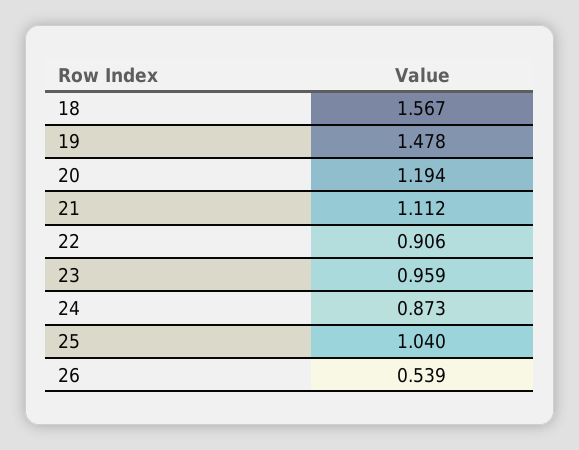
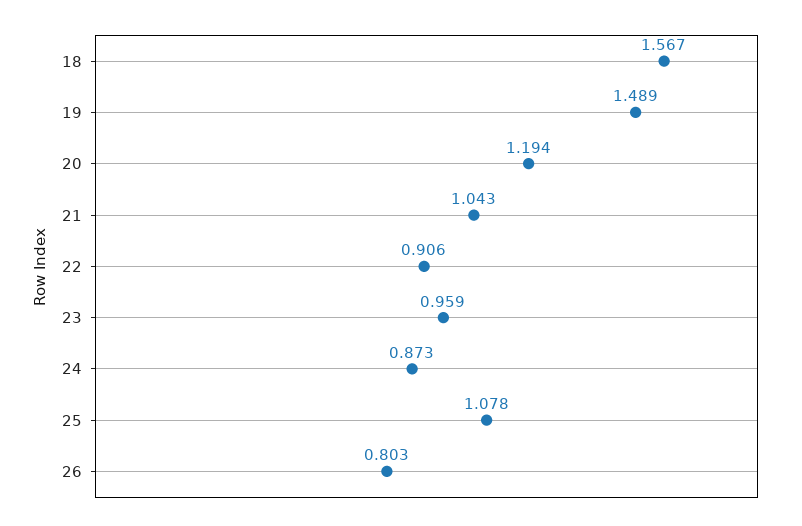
  {
    "18": 1.567,
-   "19": 1.478,
+   "19": 1.489,
    "20": 1.194,
-   "21": 1.112,
+   "21": 1.043,
    "22": 0.906,
    "23": 0.959,
    "24": 0.873,
-   "25": 1.04,
+   "25": 1.078,
-   "26": 0.539
+   "26": 0.803
  }

